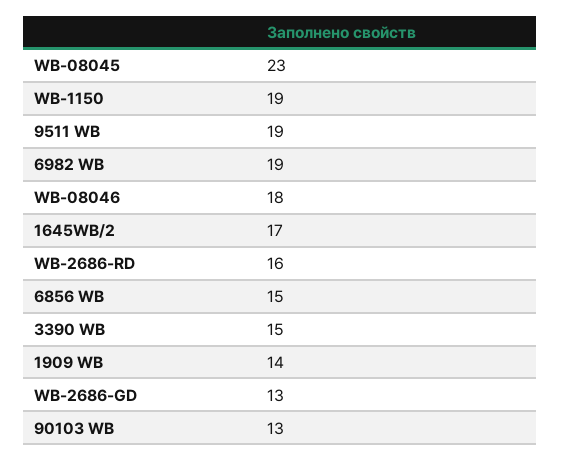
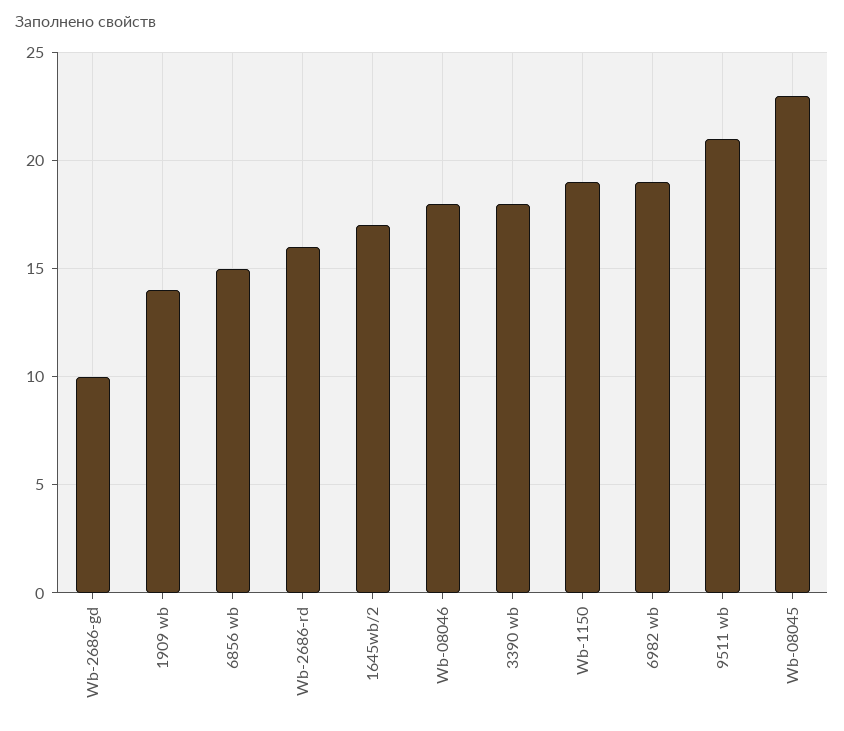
  {
    "WB-08045": 23,
    "WB-1150": 19,
-   "9511 WB": 19,
+   "9511 WB": 21,
    "6982 WB": 19,
    "WB-08046": 18,
    "1645WB/2": 17,
    "WB-2686-RD": 16,
    "6856 WB": 15,
-   "3390 WB": 15,
+   "3390 WB": 18,
    "1909 WB": 14,
-   "WB-2686-GD": 13,
+   "WB-2686-GD": 10
-   "90103 WB": 13
  }

